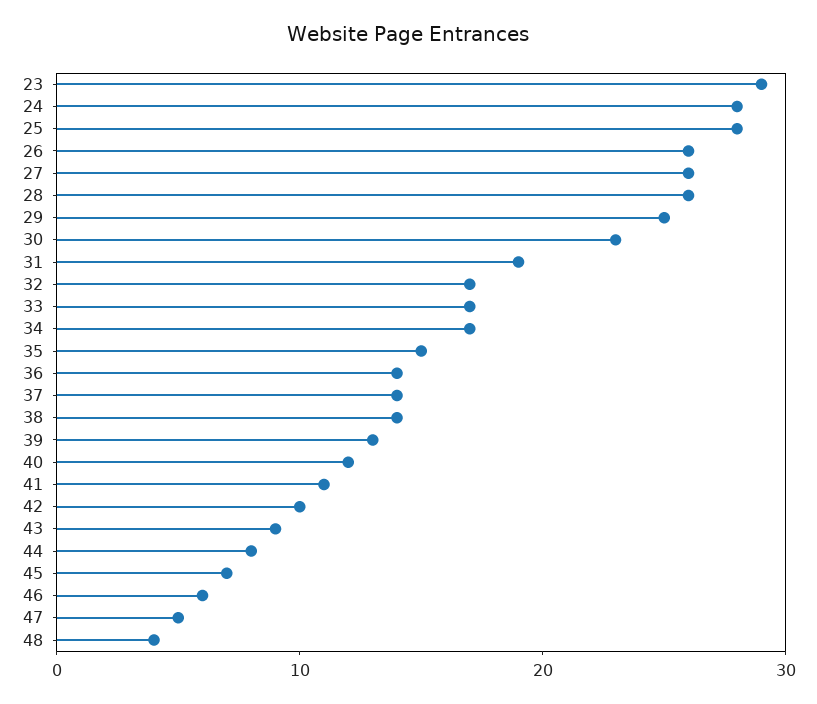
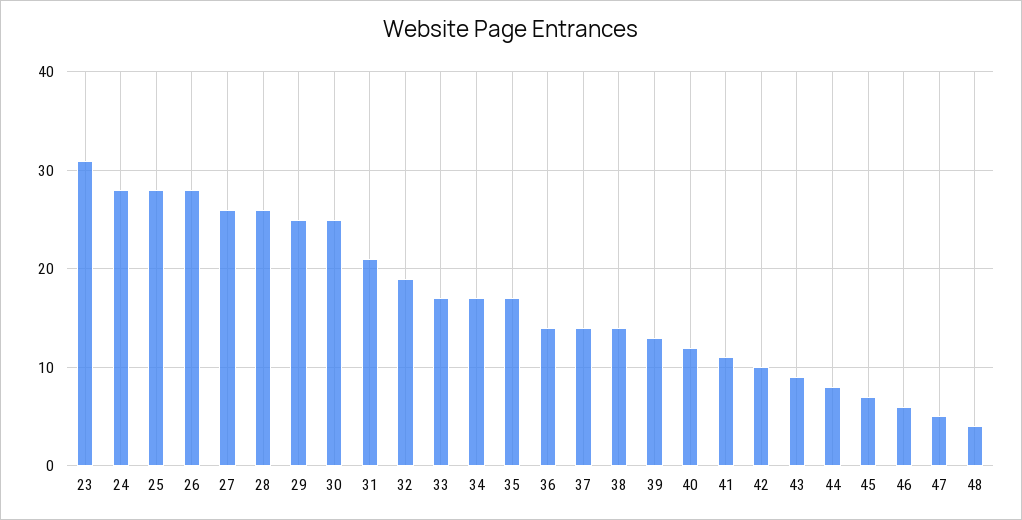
  {
-   "23": 29,
+   "23": 31,
    "24": 28,
    "25": 28,
-   "26": 26,
+   "26": 28,
    "27": 26,
    "28": 26,
    "29": 25,
-   "30": 23,
+   "30": 25,
-   "31": 19,
+   "31": 21,
-   "32": 17,
+   "32": 19,
    "33": 17,
    "34": 17,
-   "35": 15,
+   "35": 17,
    "36": 14,
    "37": 14,
    "38": 14,
    "39": 13,
    "40": 12,
    "41": 11,
    "42": 10,
    "43": 9,
    "44": 8,
    "45": 7,
    "46": 6,
    "47": 5,
    "48": 4
  }

